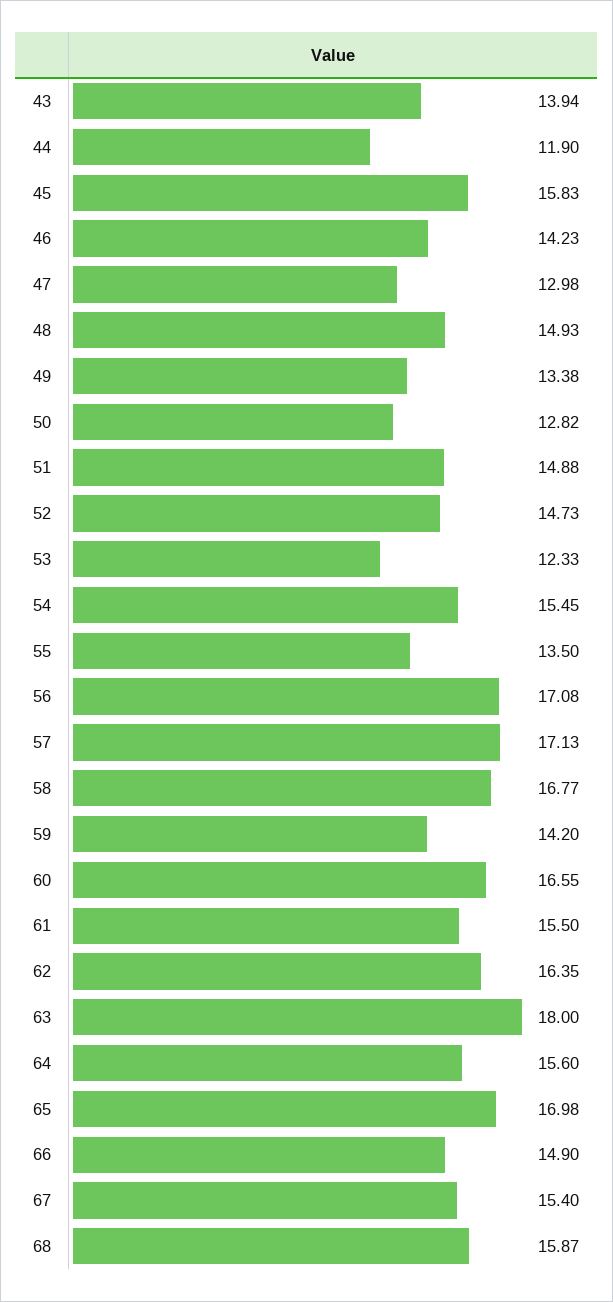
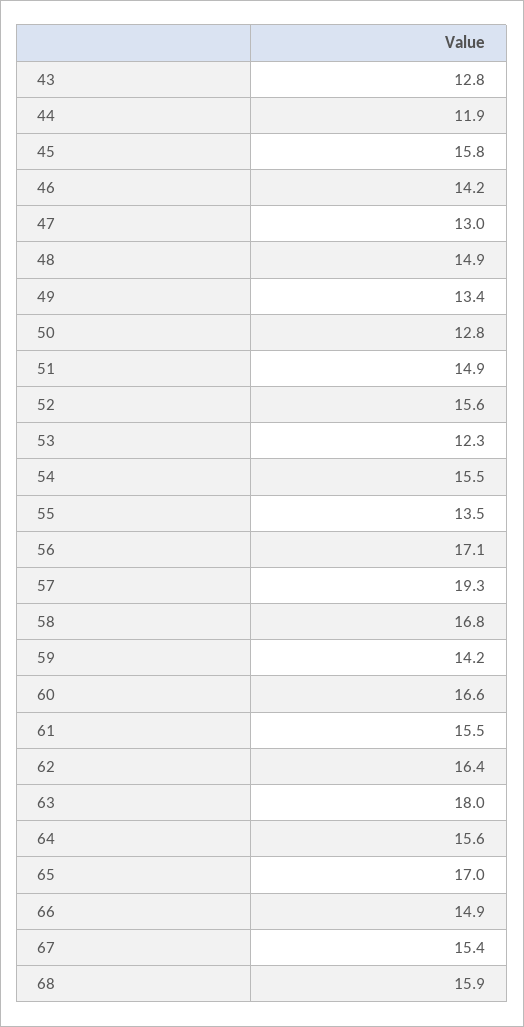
  {
-   "43": 13.94,
+   "43": 12.8,
    "44": 11.9,
    "45": 15.83,
    "46": 14.23,
    "47": 12.98,
    "48": 14.93,
    "49": 13.38,
    "50": 12.82,
    "51": 14.88,
-   "52": 14.73,
+   "52": 15.6,
    "53": 12.33,
    "54": 15.45,
    "55": 13.5,
    "56": 17.08,
-   "57": 17.13,
+   "57": 19.3,
    "58": 16.77,
    "59": 14.2,
    "60": 16.55,
    "61": 15.5,
    "62": 16.35,
    "63": 18,
    "64": 15.6,
    "65": 16.98,
    "66": 14.9,
    "67": 15.4,
    "68": 15.87
  }

